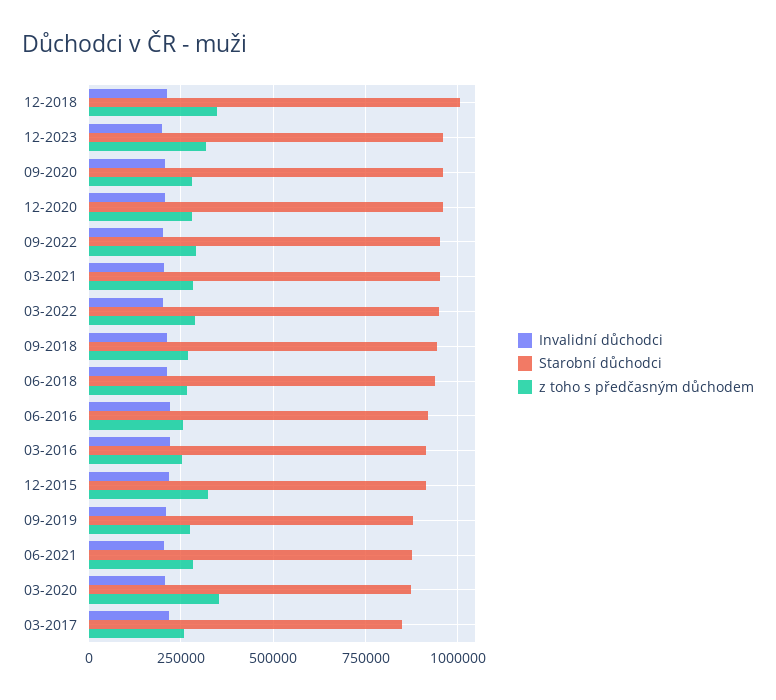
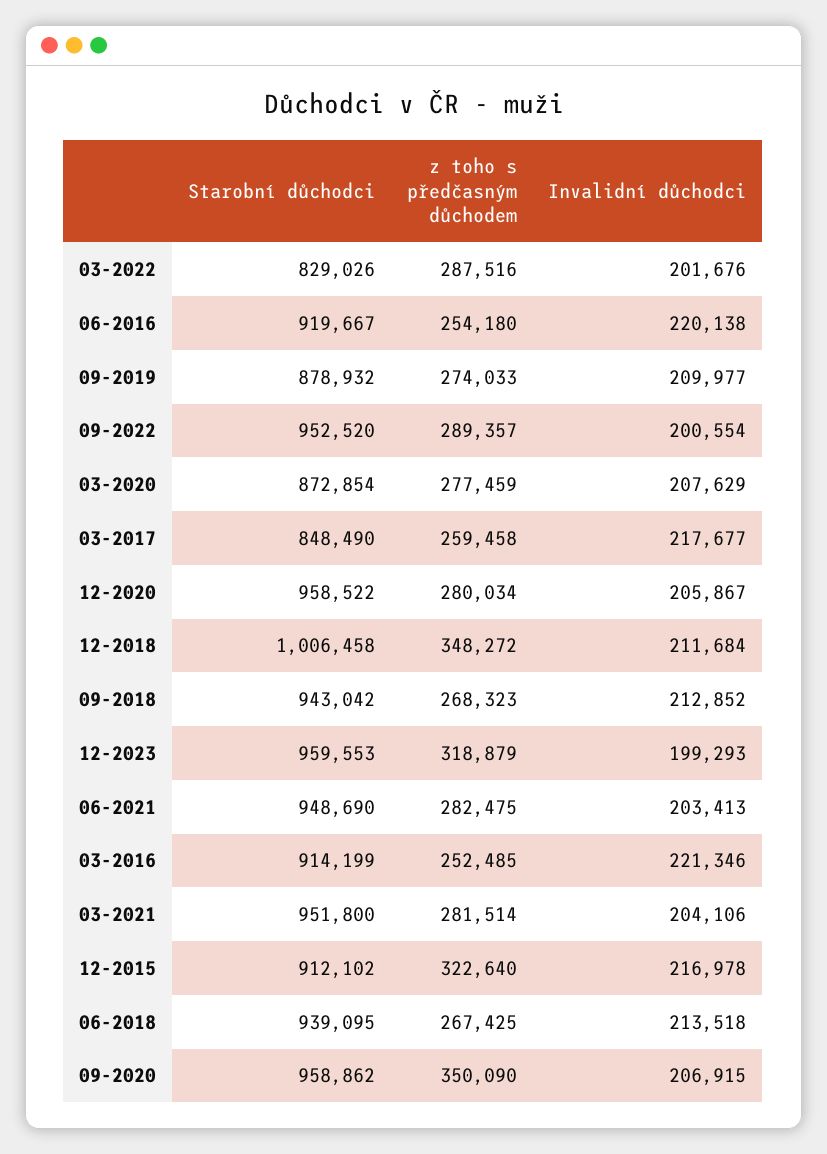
  {
    "Invalidní důchodci": {
      "12-2018": 211684,
      "12-2023": 199293,
      "09-2020": 206915,
      "12-2020": 205867,
      "09-2022": 200554,
      "03-2021": 204106,
      "03-2022": 201676,
      "09-2018": 212852,
      "06-2018": 213518,
      "06-2016": 220138,
      "03-2016": 221346,
      "12-2015": 216978,
      "09-2019": 209977,
      "06-2021": 203413,
      "03-2020": 207629,
      "03-2017": 217677
    },
    "Starobní důchodci": {
      "12-2018": 1006458,
      "12-2023": 959553,
      "09-2020": 958862,
      "12-2020": 958522,
      "09-2022": 952520,
      "03-2021": 951800,
-     "03-2022": 950000,
+     "03-2022": 829026,
      "09-2018": 943042,
      "06-2018": 939095,
      "06-2016": 919667,
      "03-2016": 914199,
      "12-2015": 912102,
      "09-2019": 878932,
-     "06-2021": 875000,
+     "06-2021": 948690,
      "03-2020": 872854,
      "03-2017": 848490
    },
    "z toho s předčasným důchodem": {
      "12-2018": 348272,
      "12-2023": 318879,
-     "09-2020": 275000,
+     "09-2020": 350090,
      "12-2020": 280034,
      "09-2022": 289357,
      "03-2021": 281514,
      "03-2022": 287516,
      "09-2018": 268323,
      "06-2018": 267425,
      "06-2016": 254180,
      "03-2016": 252485,
      "12-2015": 322640,
      "09-2019": 274033,
      "06-2021": 282475,
-     "03-2020": 350000,
+     "03-2020": 277459,
      "03-2017": 259458
    }
  }

